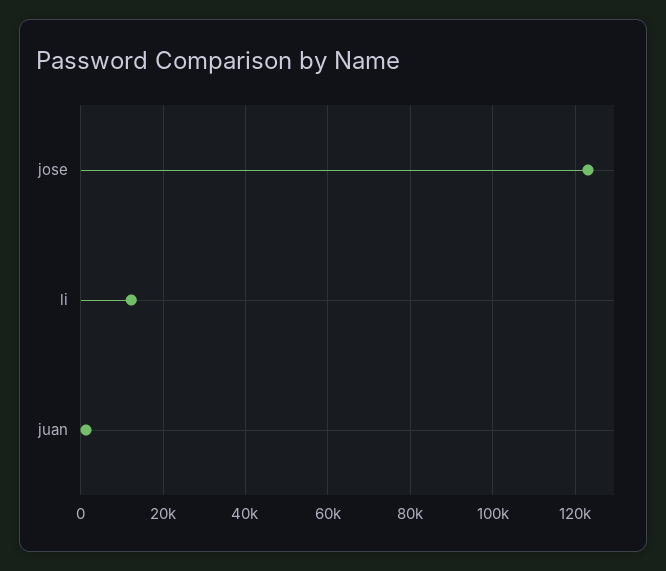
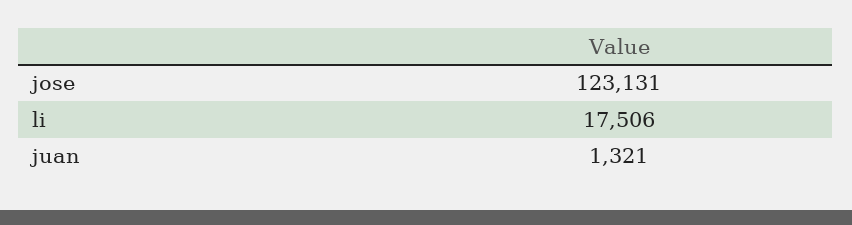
  {
    "jose": 123131,
-   "li": 12000,
+   "li": 17506,
    "juan": 1321
  }

